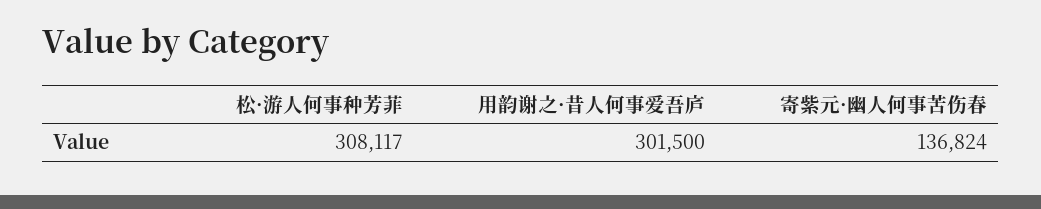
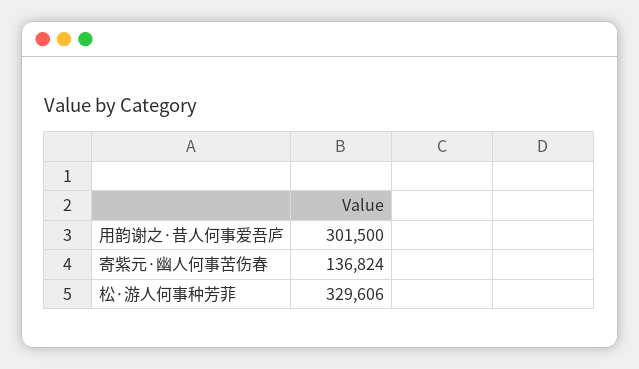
  {
-   "松·游人何事种芳菲": 308117,
+   "松·游人何事种芳菲": 329606,
    "用韵谢之·昔人何事爱吾庐": 301500,
    "寄紫元·幽人何事苦伤春": 136824
  }

